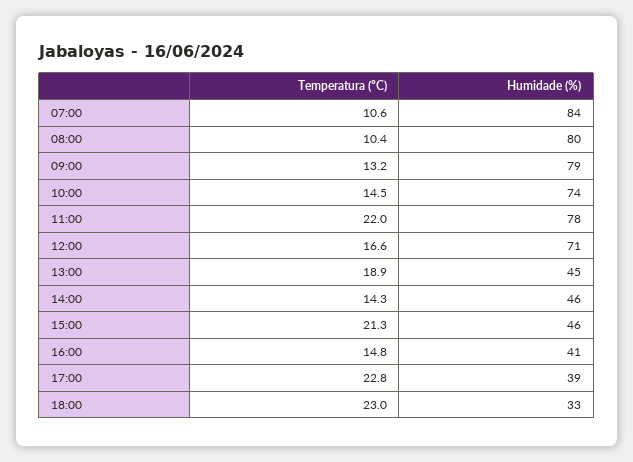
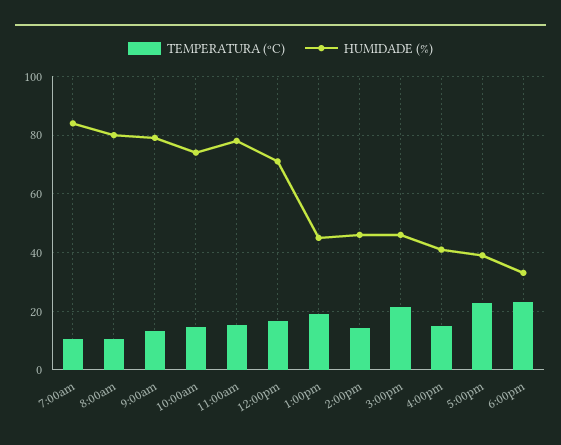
  {
    "Temperatura (ºC)": {
      "07:00": 10.6,
      "08:00": 10.4,
      "09:00": 13.2,
      "10:00": 14.5,
-     "11:00": 22,
+     "11:00": 15,
      "12:00": 16.6,
      "13:00": 18.9,
      "14:00": 14.3,
      "15:00": 21.3,
      "16:00": 14.8,
      "17:00": 22.8,
      "18:00": 23
    },
    "Humidade (%)": {
      "07:00": 84,
      "08:00": 80,
      "09:00": 79,
      "10:00": 74,
      "11:00": 78,
      "12:00": 71,
      "13:00": 45,
      "14:00": 46,
      "15:00": 46,
      "16:00": 41,
      "17:00": 39,
      "18:00": 33
    }
  }

